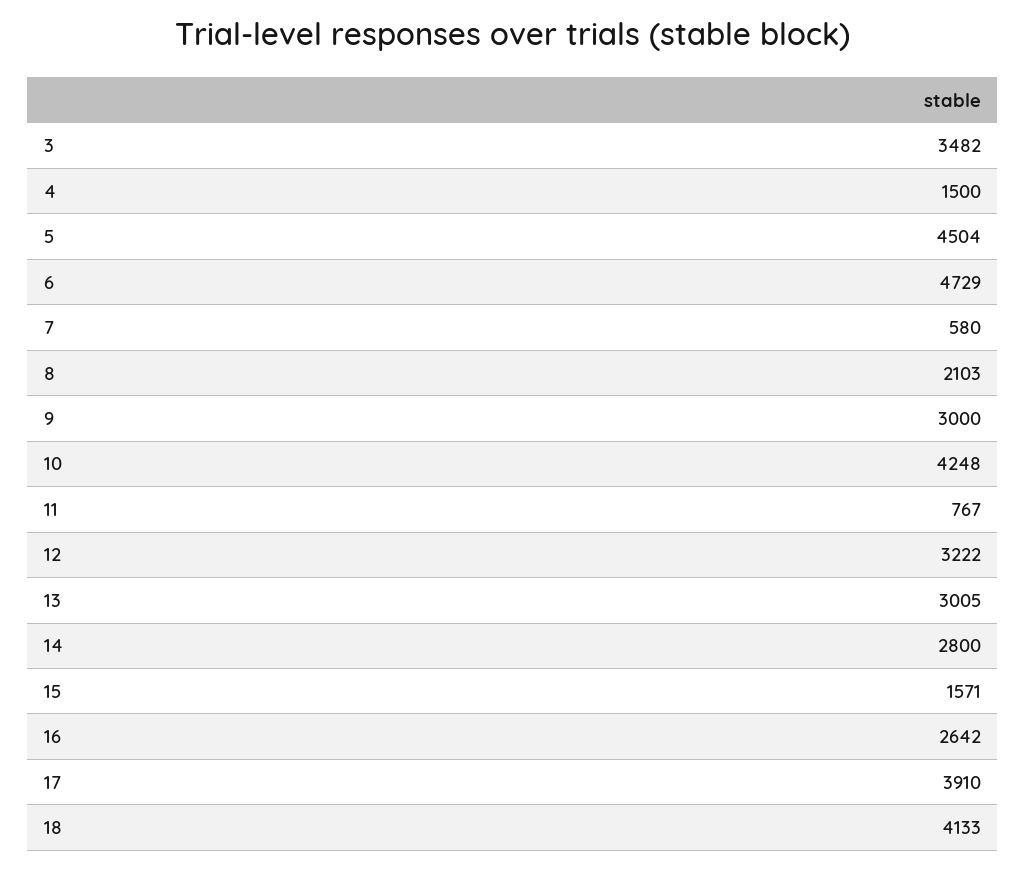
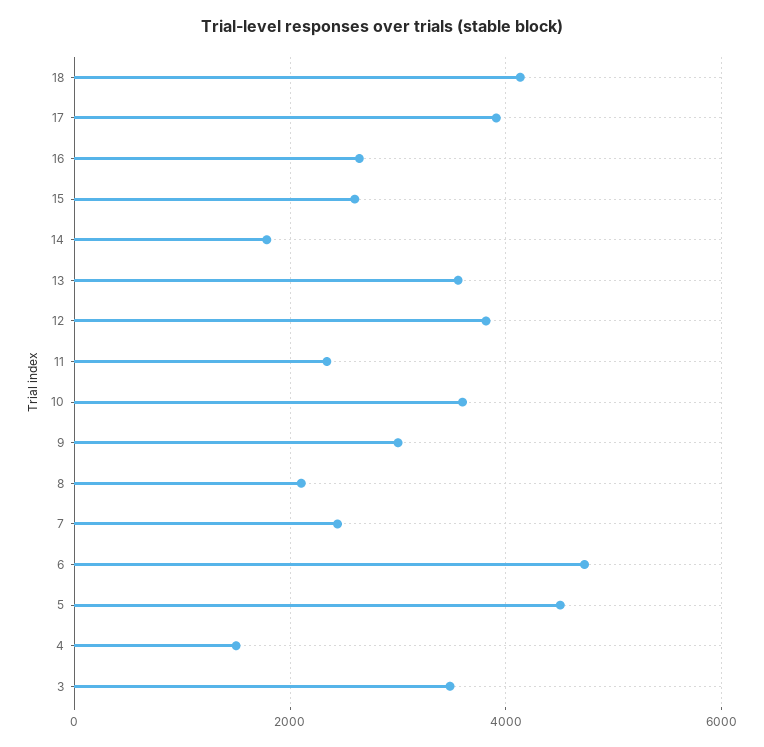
  {
    "3": 3482,
    "4": 1500,
    "5": 4504,
    "6": 4729,
-   "7": 580,
+   "7": 2400,
    "8": 2103,
    "9": 3000,
-   "10": 4248,
+   "10": 3600,
-   "11": 767,
+   "11": 2400,
-   "12": 3222,
+   "12": 3800,
-   "13": 3005,
+   "13": 3600,
-   "14": 2800,
+   "14": 1800,
-   "15": 1571,
+   "15": 2600,
    "16": 2642,
    "17": 3910,
    "18": 4133
  }

